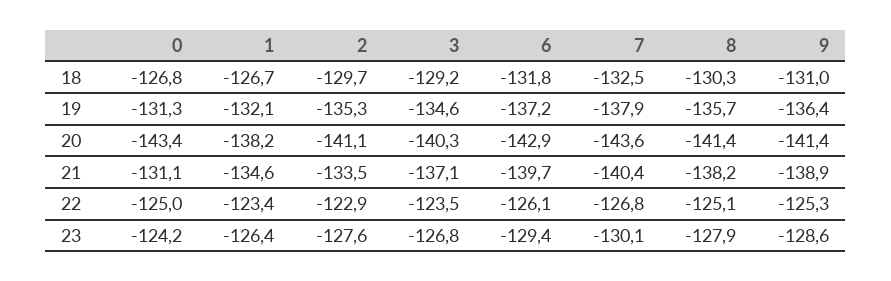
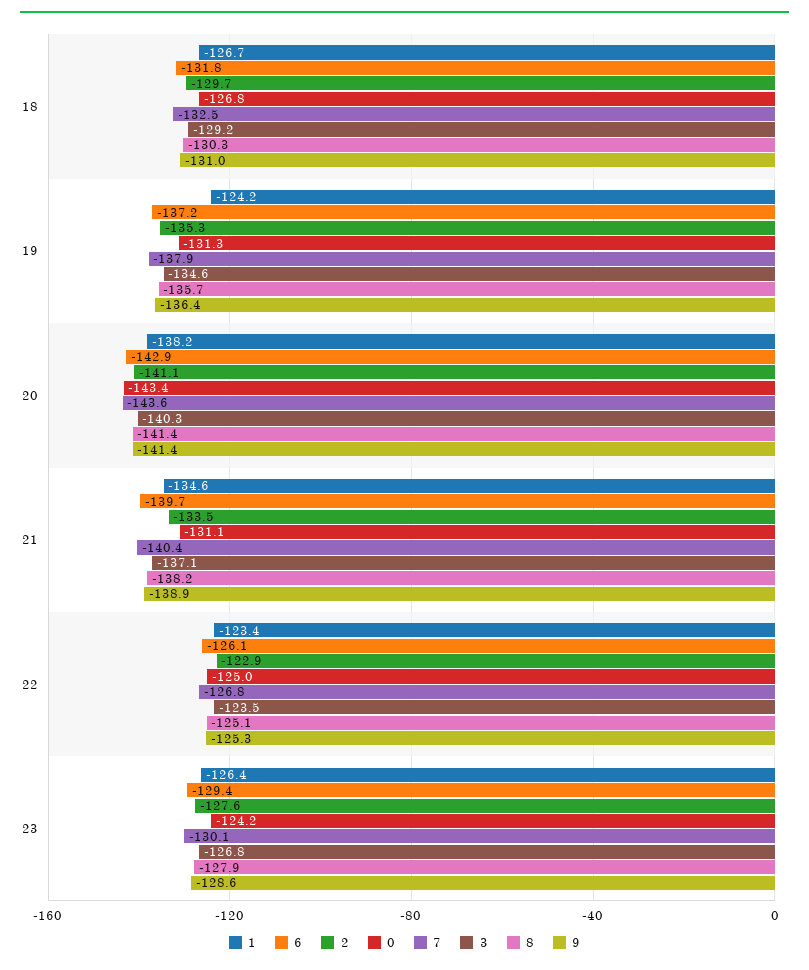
  {
    "0": {
      "18": -126.8,
      "19": -131.3,
      "20": -143.4,
      "21": -131.1,
      "22": -125,
      "23": -124.2
    },
    "1": {
      "18": -126.7,
-     "19": -132.1,
+     "19": -124.2,
      "20": -138.2,
      "21": -134.6,
      "22": -123.4,
      "23": -126.4
    },
    "2": {
      "18": -129.7,
      "19": -135.3,
      "20": -141.1,
      "21": -133.5,
      "22": -122.9,
      "23": -127.6
    },
    "3": {
      "18": -129.2,
      "19": -134.6,
      "20": -140.3,
      "21": -137.1,
      "22": -123.5,
      "23": -126.8
    },
    "6": {
      "18": -131.8,
      "19": -137.2,
      "20": -142.9,
      "21": -139.7,
      "22": -126.1,
      "23": -129.4
    },
    "7": {
      "18": -132.5,
      "19": -137.9,
      "20": -143.6,
      "21": -140.4,
      "22": -126.8,
      "23": -130.1
    },
    "8": {
      "18": -130.3,
      "19": -135.7,
      "20": -141.4,
      "21": -138.2,
      "22": -125.1,
      "23": -127.9
    },
    "9": {
      "18": -131,
      "19": -136.4,
      "20": -141.4,
      "21": -138.9,
      "22": -125.3,
      "23": -128.6
    }
  }

